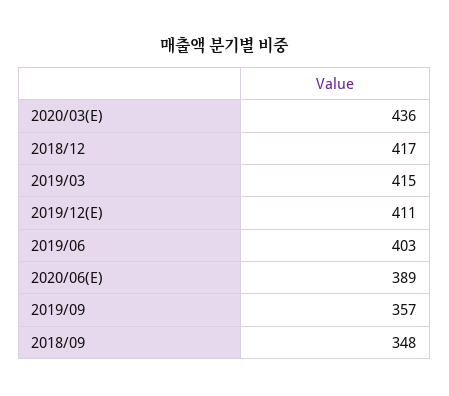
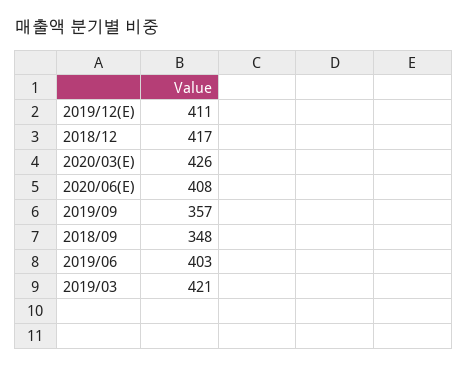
  {
-   "2020/03(E)": 436,
+   "2020/03(E)": 426,
    "2018/12": 417,
-   "2019/03": 415,
+   "2019/03": 421,
    "2019/12(E)": 411,
    "2019/06": 403,
-   "2020/06(E)": 389,
+   "2020/06(E)": 408,
    "2019/09": 357,
    "2018/09": 348
  }

